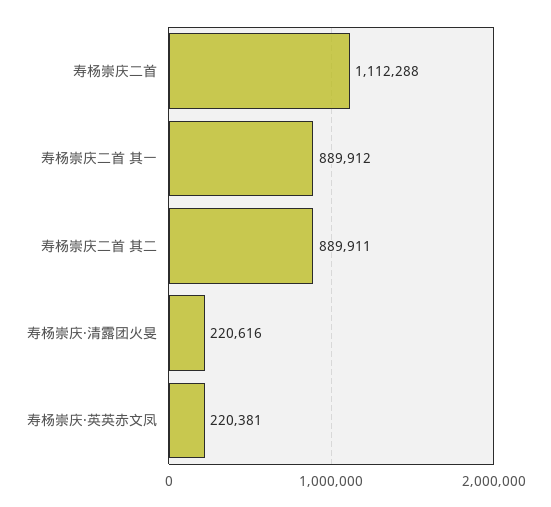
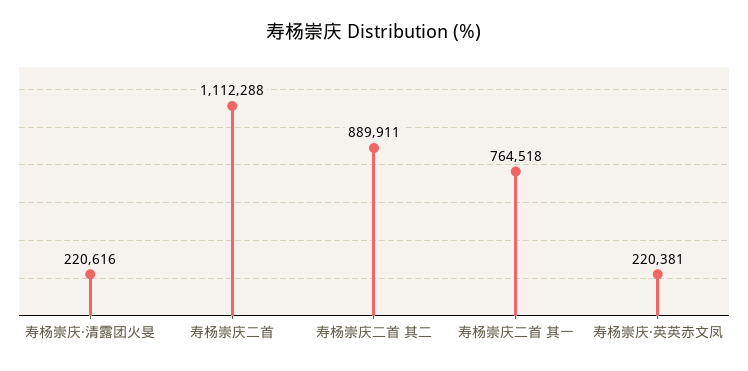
  {
    "寿杨崇庆二首": 1112288,
-   "寿杨崇庆二首 其一": 889912,
+   "寿杨崇庆二首 其一": 764518,
    "寿杨崇庆二首 其二": 889911,
    "寿杨崇庆·清露团火旻": 220616,
    "寿杨崇庆·英英赤文凤": 220381
  }

